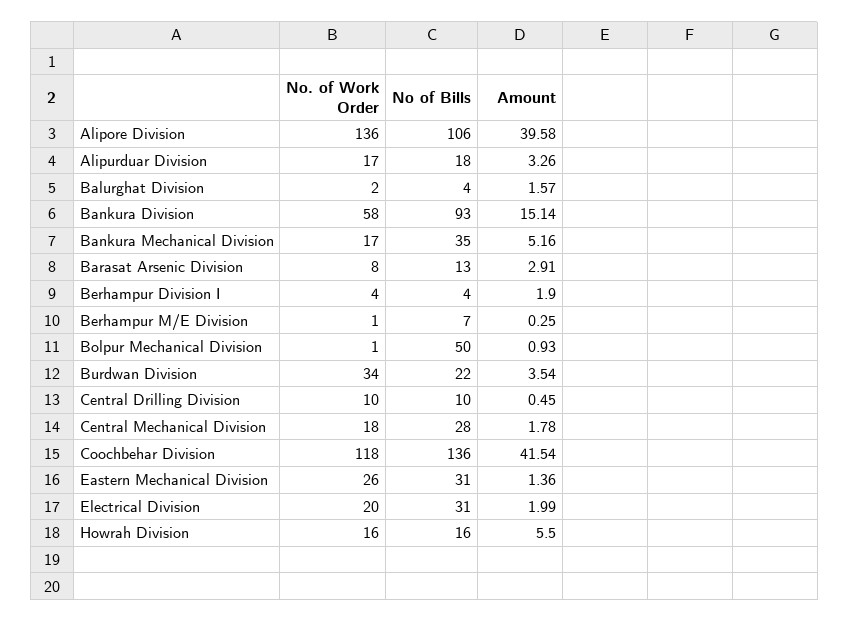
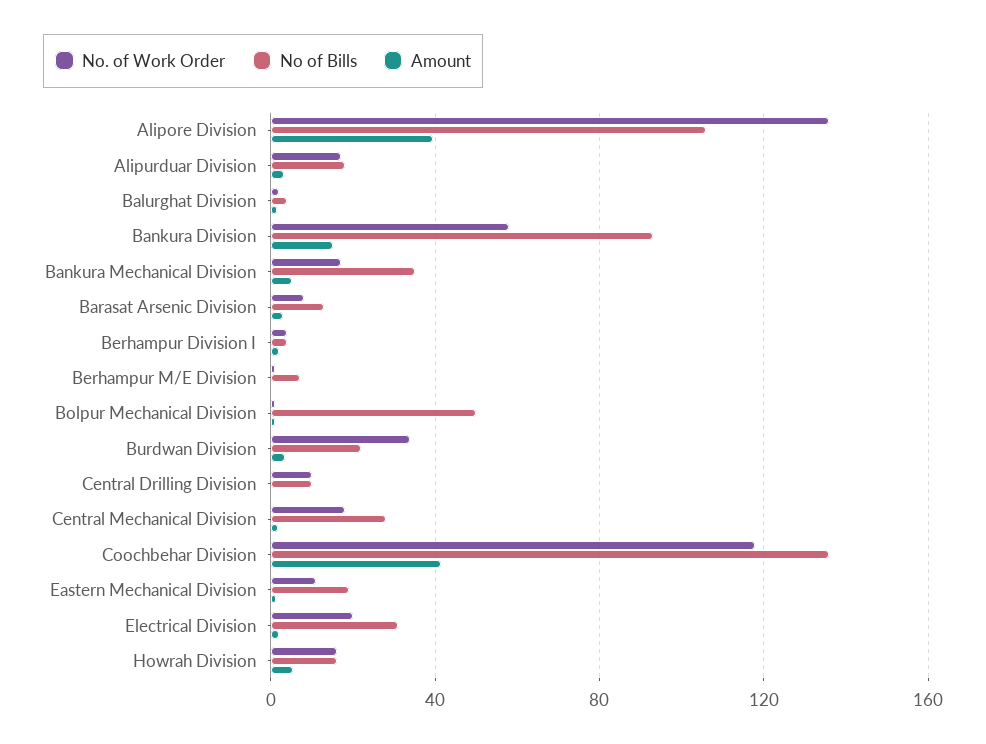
  {
    "No. of Work Order": {
      "Alipore Division": 136,
      "Alipurduar Division": 17,
      "Balurghat Division": 2,
      "Bankura Division": 58,
      "Bankura Mechanical Division": 17,
      "Barasat Arsenic Division": 8,
      "Berhampur Division I": 4,
      "Berhampur M/E Division": 1,
      "Bolpur Mechanical Division": 1,
      "Burdwan Division": 34,
      "Central Drilling Division": 10,
      "Central Mechanical Division": 18,
      "Coochbehar Division": 118,
-     "Eastern Mechanical Division": 26,
+     "Eastern Mechanical Division": 10,
      "Electrical Division": 20,
      "Howrah Division": 16
    },
    "No of Bills": {
      "Alipore Division": 106,
      "Alipurduar Division": 18,
      "Balurghat Division": 4,
      "Bankura Division": 93,
      "Bankura Mechanical Division": 35,
      "Barasat Arsenic Division": 13,
      "Berhampur Division I": 4,
      "Berhampur M/E Division": 7,
      "Bolpur Mechanical Division": 50,
      "Burdwan Division": 22,
      "Central Drilling Division": 10,
      "Central Mechanical Division": 28,
      "Coochbehar Division": 136,
-     "Eastern Mechanical Division": 31,
+     "Eastern Mechanical Division": 20,
      "Electrical Division": 31,
      "Howrah Division": 16
    },
    "Amount": {
      "Alipore Division": 39.58,
      "Alipurduar Division": 3.26,
      "Balurghat Division": 1.57,
      "Bankura Division": 15.14,
      "Bankura Mechanical Division": 5.16,
      "Barasat Arsenic Division": 2.91,
      "Berhampur Division I": 1.9,
      "Berhampur M/E Division": 0.25,
      "Bolpur Mechanical Division": 0.93,
      "Burdwan Division": 3.54,
      "Central Drilling Division": 0.45,
      "Central Mechanical Division": 1.78,
      "Coochbehar Division": 41.54,
      "Eastern Mechanical Division": 1.36,
      "Electrical Division": 1.99,
      "Howrah Division": 5.5
    }
  }

